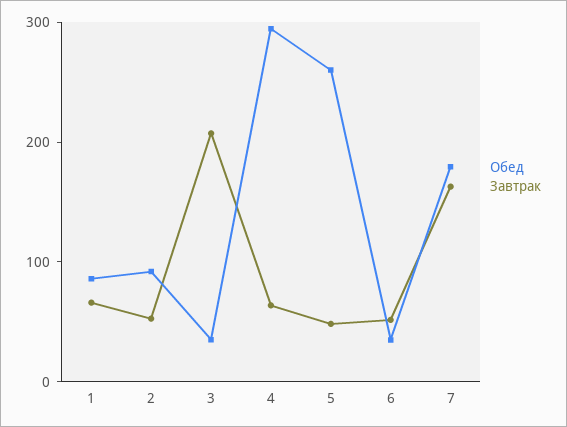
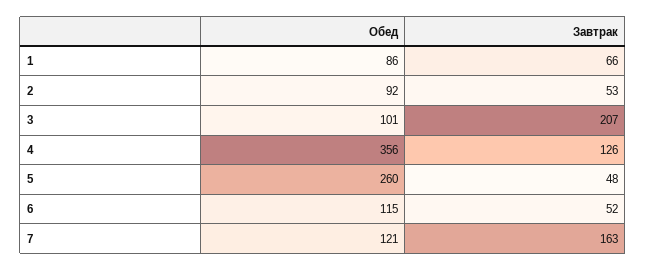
  {
    "Обед": {
      "1": 86,
      "2": 92,
-     "3": 40,
+     "3": 101,
-     "4": 300,
+     "4": 356,
      "5": 260,
-     "6": 40,
+     "6": 115,
-     "7": 180
+     "7": 121
    },
    "Завтрак": {
      "1": 66,
      "2": 53,
      "3": 207,
-     "4": 60,
+     "4": 126,
      "5": 48,
      "6": 52,
      "7": 163
    }
  }

